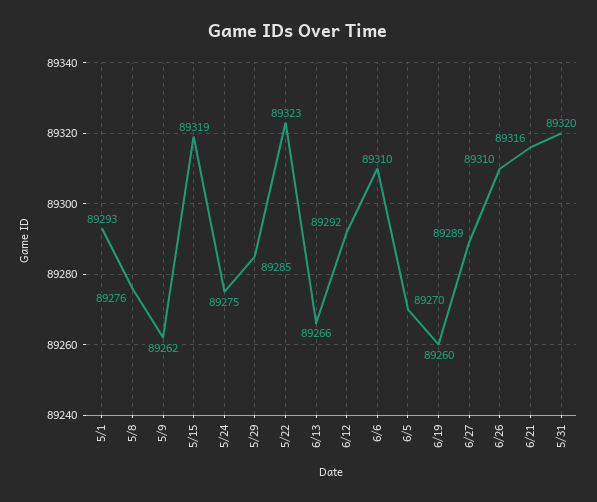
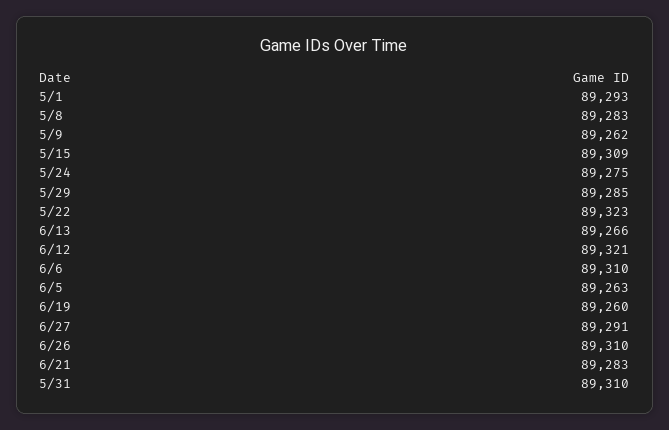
  {
    "5/1": 89293,
-   "5/8": 89276,
+   "5/8": 89283,
    "5/9": 89262,
-   "5/15": 89319,
+   "5/15": 89309,
    "5/24": 89275,
    "5/29": 89285,
    "5/22": 89323,
    "6/13": 89266,
-   "6/12": 89292,
+   "6/12": 89321,
    "6/6": 89310,
-   "6/5": 89270,
+   "6/5": 89263,
    "6/19": 89260,
-   "6/27": 89289,
+   "6/27": 89291,
    "6/26": 89310,
-   "6/21": 89316,
+   "6/21": 89283,
-   "5/31": 89320
+   "5/31": 89310
  }

